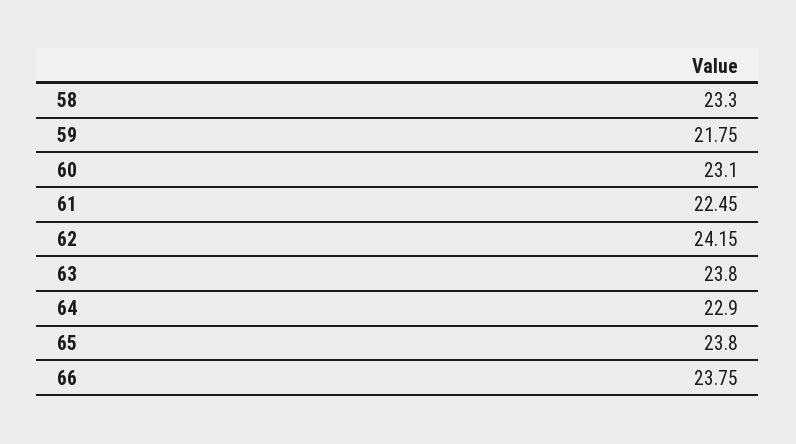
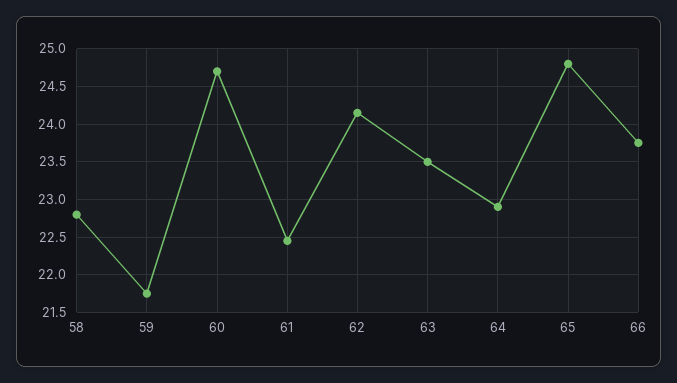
  {
-   "58": 23.3,
+   "58": 22.8,
    "59": 21.75,
-   "60": 23.1,
+   "60": 24.7,
    "61": 22.45,
    "62": 24.15,
-   "63": 23.8,
+   "63": 23.5,
    "64": 22.9,
-   "65": 23.8,
+   "65": 24.8,
    "66": 23.75
  }

